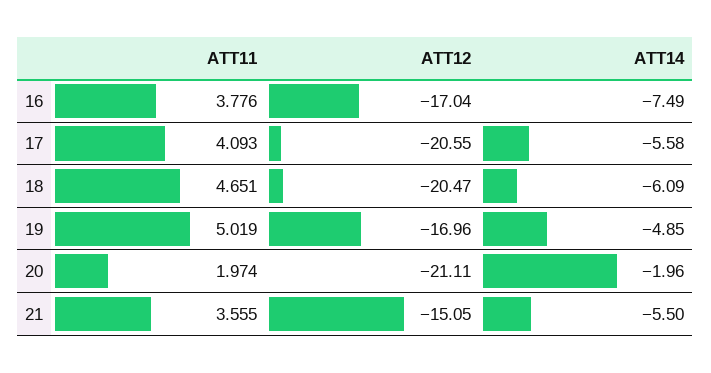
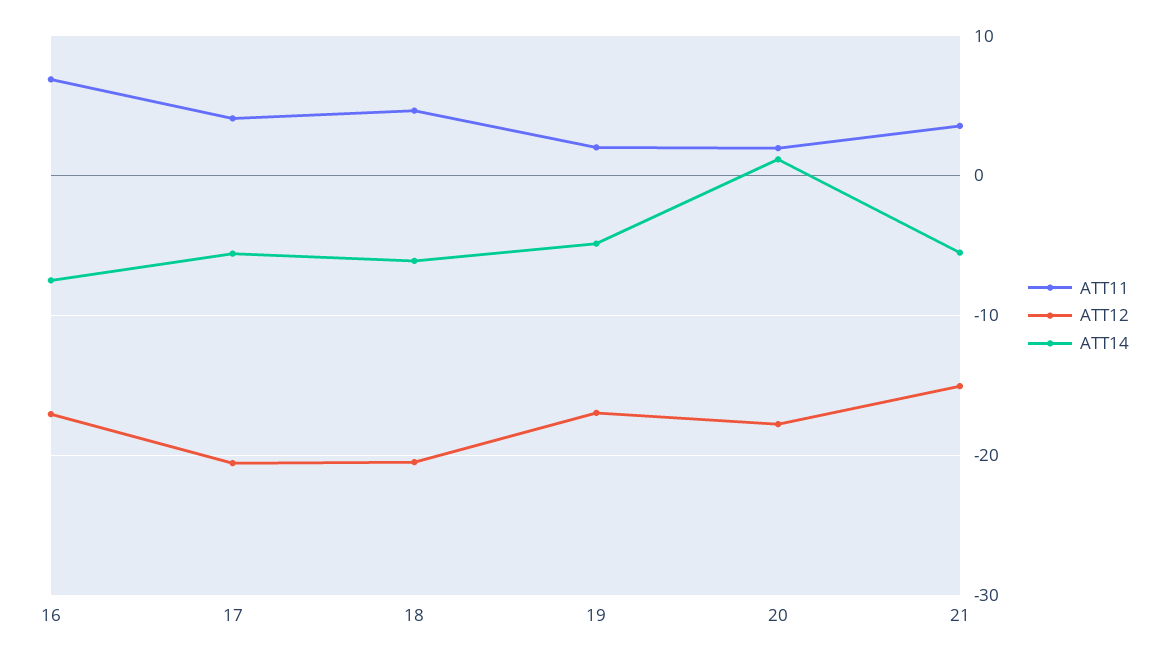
  {
    "ATT11": {
-     "16": 3.776,
+     "16": 7,
      "17": 4.093,
      "18": 4.651,
-     "19": 5.019,
+     "19": 2,
      "20": 1.974,
      "21": 3.555
    },
    "ATT12": {
      "16": -17.04,
      "17": -20.55,
      "18": -20.47,
      "19": -16.96,
-     "20": -21.11,
+     "20": -18,
      "21": -15.05
    },
    "ATT14": {
      "16": -7.49,
      "17": -5.58,
      "18": -6.09,
      "19": -4.85,
-     "20": -1.96,
+     "20": 1,
      "21": -5.5
    }
  }

